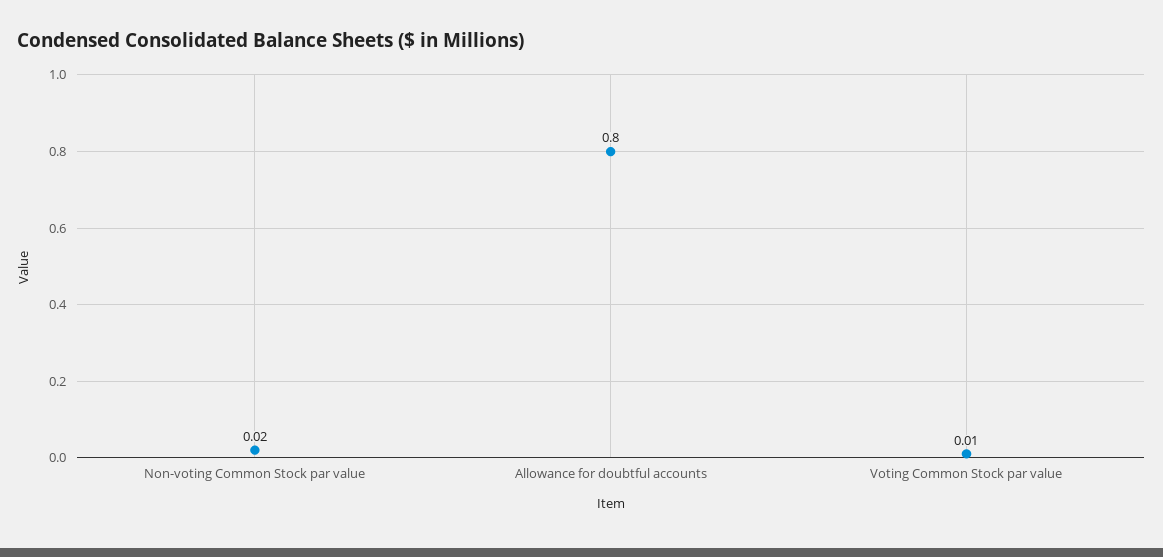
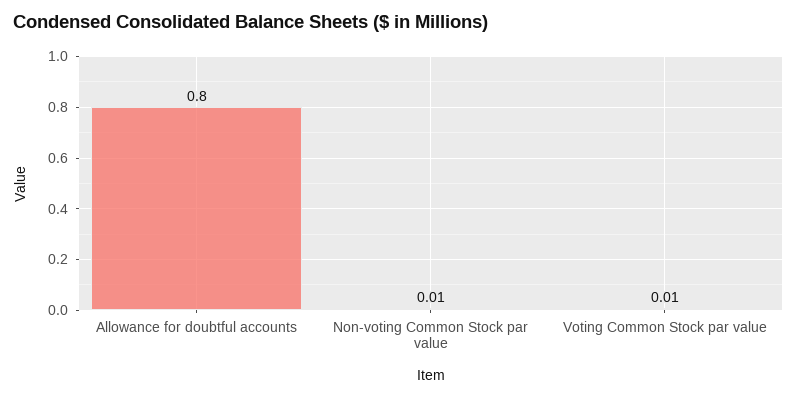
  {
-   "Non-voting Common Stock par value": 0.02,
+   "Non-voting Common Stock par value": 0.01,
    "Allowance for doubtful accounts": 0.8,
    "Voting Common Stock par value": 0.01
  }

